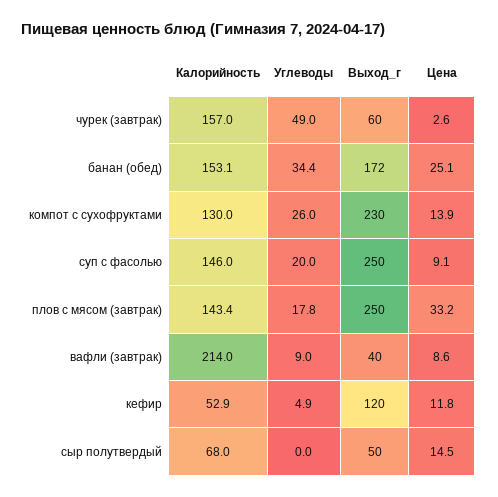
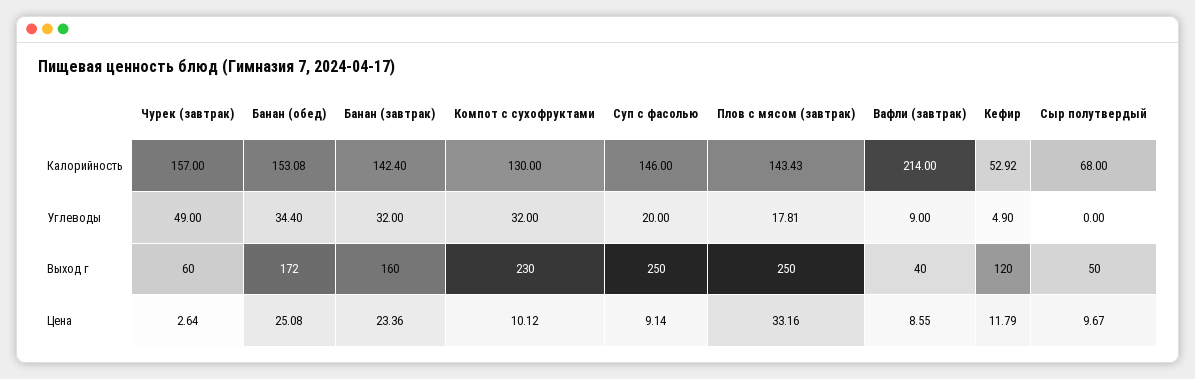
  {
    "Калорийность": {
      "чурек (завтрак)": 157,
      "банан (обед)": 153.08,
      "компот с сухофруктами": 130,
      "суп с фасолью": 146,
      "плов с мясом (завтрак)": 143.43,
      "вафли (завтрак)": 214,
      "кефир": 52.92,
-     "сыр полутвердый": 68
+     "сыр полутвердый": 68,
+     "Банан (завтрак)": 142.4
    },
    "Углеводы": {
      "чурек (завтрак)": 49,
      "банан (обед)": 34.4,
-     "компот с сухофруктами": 26,
+     "компот с сухофруктами": 32,
      "суп с фасолью": 20,
      "плов с мясом (завтрак)": 17.81,
      "вафли (завтрак)": 9,
      "кефир": 4.9,
-     "сыр полутвердый": 0
+     "сыр полутвердый": 0,
+     "Банан (завтрак)": 32
    },
    "Выход_г": {
      "чурек (завтрак)": 60,
      "банан (обед)": 172,
      "компот с сухофруктами": 230,
      "суп с фасолью": 250,
      "плов с мясом (завтрак)": 250,
      "вафли (завтрак)": 40,
      "кефир": 120,
-     "сыр полутвердый": 50
+     "сыр полутвердый": 50,
+     "Банан (завтрак)": 160
    },
    "Цена": {
      "чурек (завтрак)": 2.64,
      "банан (обед)": 25.08,
-     "компот с сухофруктами": 13.9,
+     "компот с сухофруктами": 10.12,
      "суп с фасолью": 9.14,
      "плов с мясом (завтрак)": 33.16,
      "вафли (завтрак)": 8.55,
      "кефир": 11.79,
-     "сыр полутвердый": 14.5
+     "сыр полутвердый": 9.67,
+     "Банан (завтрак)": 23.36
    }
  }

